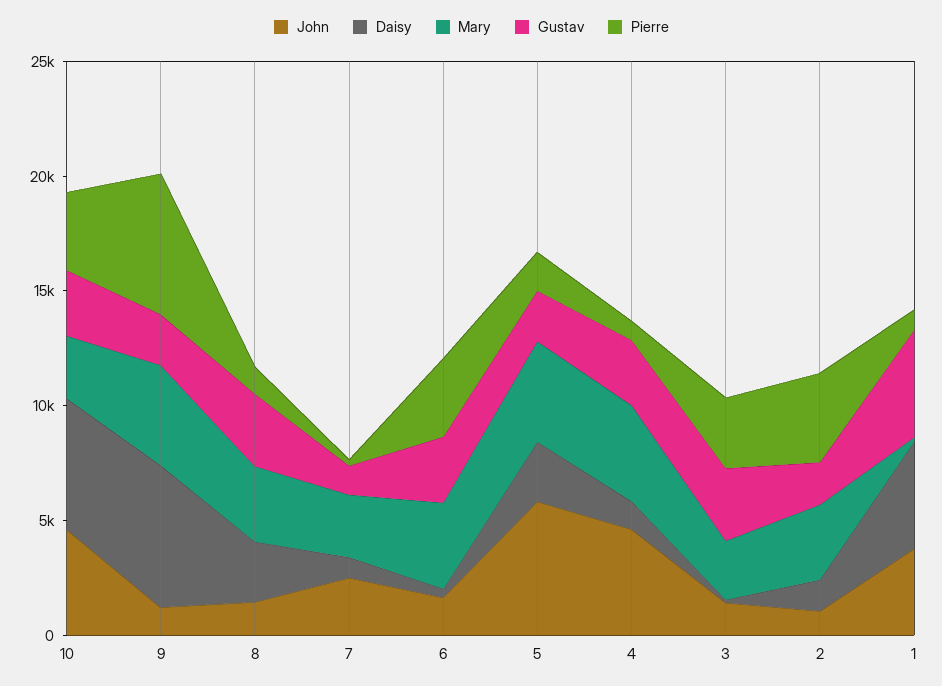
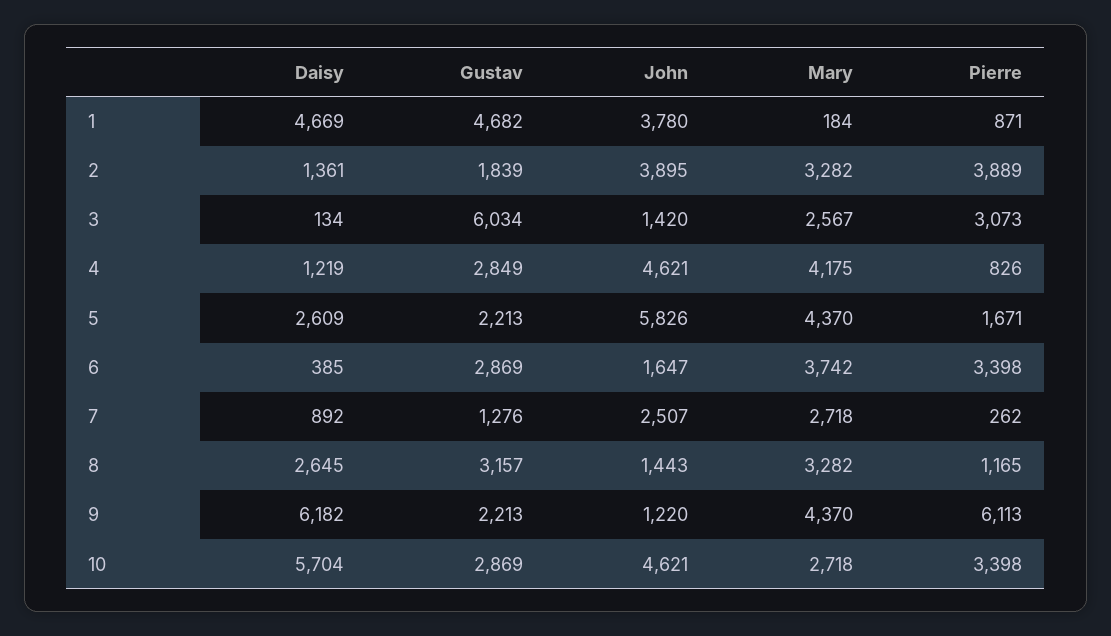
  {
    "John": {
      "10": 4621,
      "9": 1220,
      "8": 1443,
      "7": 2507,
      "6": 1647,
      "5": 5826,
      "4": 4621,
      "3": 1420,
-     "2": 1000,
+     "2": 3895,
      "1": 3780
    },
    "Daisy": {
      "10": 5704,
      "9": 6182,
      "8": 2645,
      "7": 892,
      "6": 385,
      "5": 2609,
      "4": 1219,
      "3": 134,
      "2": 1361,
      "1": 4669
    },
    "Mary": {
      "10": 2718,
      "9": 4370,
      "8": 3282,
      "7": 2718,
      "6": 3742,
      "5": 4370,
      "4": 4175,
      "3": 2567,
      "2": 3282,
      "1": 184
    },
    "Gustav": {
      "10": 2869,
      "9": 2213,
      "8": 3157,
      "7": 1276,
      "6": 2869,
      "5": 2213,
      "4": 2849,
-     "3": 3000,
+     "3": 6034,
      "2": 1839,
      "1": 4682
    },
    "Pierre": {
      "10": 3398,
      "9": 6113,
      "8": 1165,
      "7": 262,
      "6": 3398,
      "5": 1671,
      "4": 826,
      "3": 3073,
      "2": 3889,
      "1": 871
    }
  }

